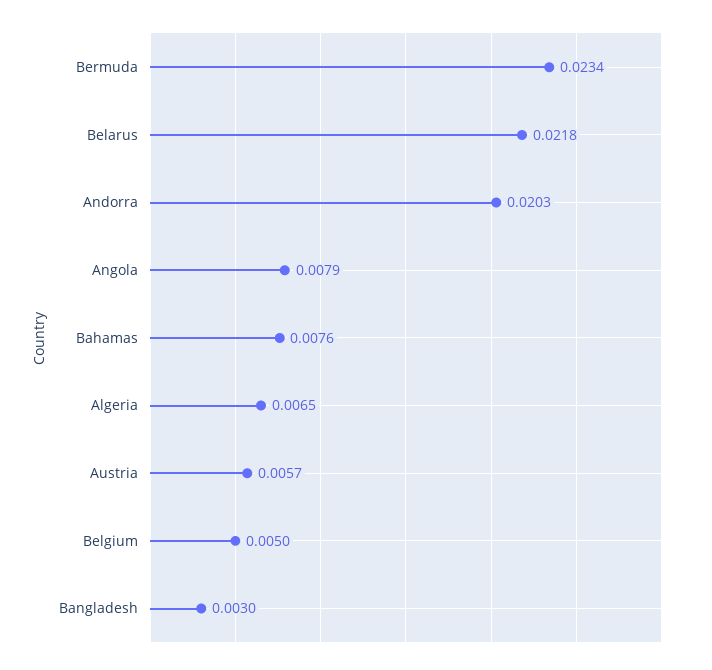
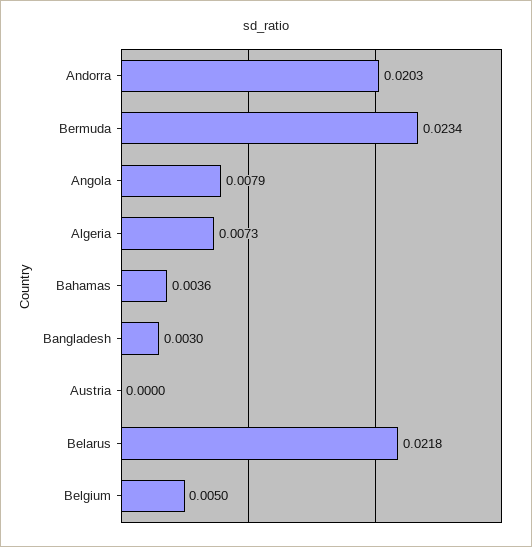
  {
    "Bermuda": 0.0234,
    "Belarus": 0.0218,
    "Andorra": 0.0203,
    "Angola": 0.0079,
-   "Bahamas": 0.0076,
+   "Bahamas": 0.0036,
-   "Algeria": 0.0065,
+   "Algeria": 0.0073,
-   "Austria": 0.0057,
+   "Austria": 0,
    "Belgium": 0.005,
    "Bangladesh": 0.003
  }

